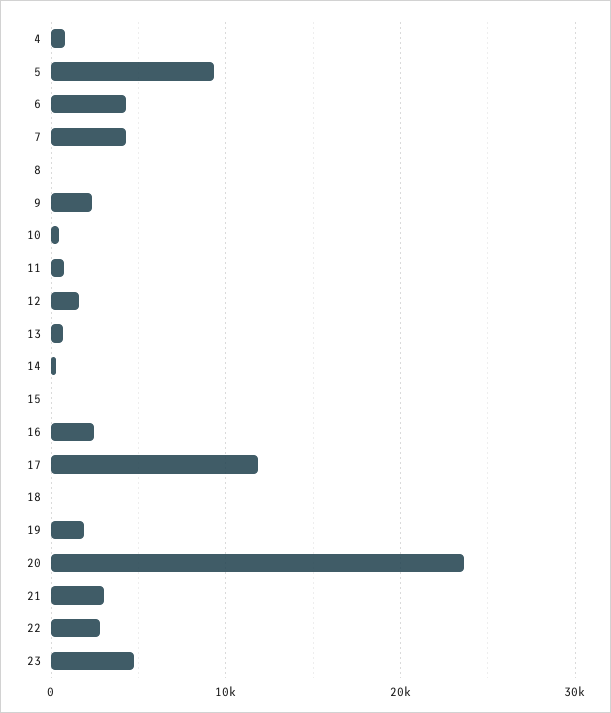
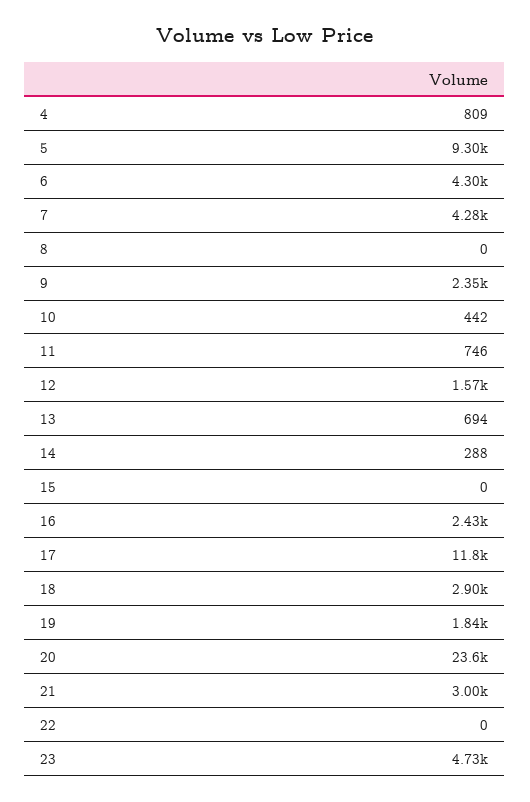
  {
    "4": 809,
    "5": 9300,
    "6": 4300,
    "7": 4280,
    "8": 0,
    "9": 2350,
    "10": 442,
    "11": 746,
    "12": 1570,
    "13": 694,
    "14": 288,
    "15": 0,
    "16": 2430,
    "17": 11800,
-   "18": 0,
+   "18": 2900,
    "19": 1840,
    "20": 23600,
    "21": 3000,
-   "22": 3000,
+   "22": 0,
    "23": 4730
  }

